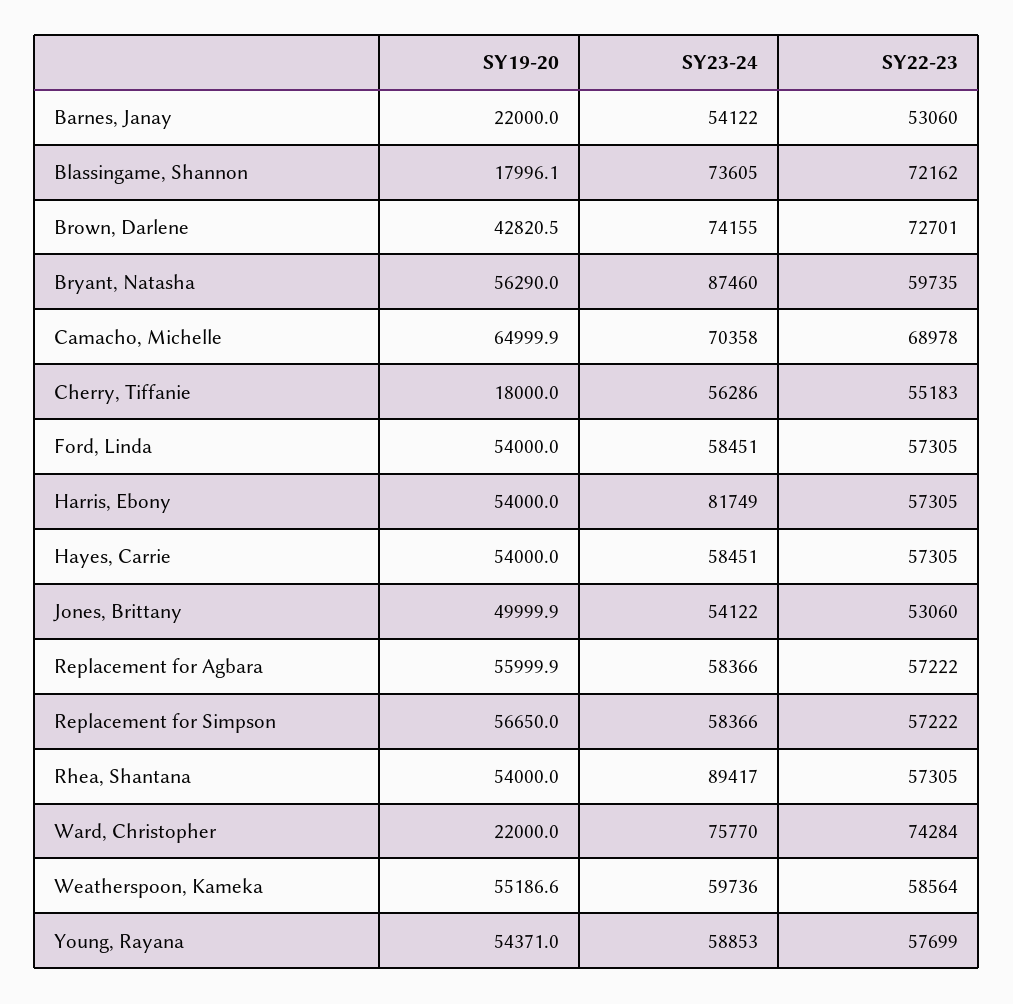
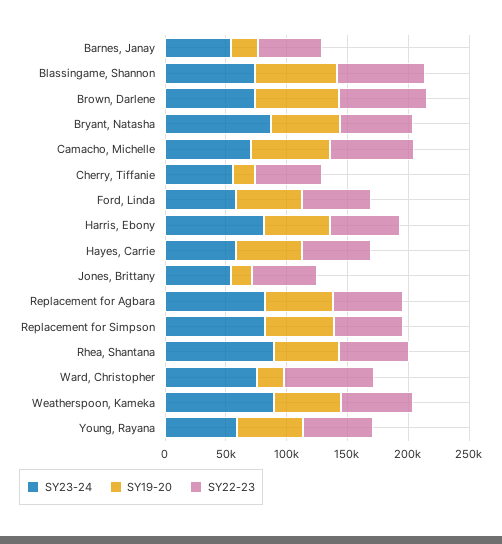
  {
    "SY19-20": {
      "Barnes, Janay": 22000,
-     "Blassingame, Shannon": 17996.1,
+     "Blassingame, Shannon": 70000,
-     "Brown, Darlene": 42820.5,
+     "Brown, Darlene": 70000,
      "Bryant, Natasha": 56290,
      "Camacho, Michelle": 64999.9,
      "Cherry, Tiffanie": 18000,
      "Ford, Linda": 54000,
      "Harris, Ebony": 54000,
      "Hayes, Carrie": 54000,
-     "Jones, Brittany": 49999.9,
+     "Jones, Brittany": 20000,
      "Replacement for Agbara": 55999.9,
      "Replacement for Simpson": 56650,
      "Rhea, Shantana": 54000,
      "Ward, Christopher": 22000,
      "Weatherspoon, Kameka": 55186.6,
      "Young, Rayana": 54371
    },
    "SY23-24": {
      "Barnes, Janay": 54122,
      "Blassingame, Shannon": 73605,
      "Brown, Darlene": 74155,
      "Bryant, Natasha": 87460,
      "Camacho, Michelle": 70358,
      "Cherry, Tiffanie": 56286,
      "Ford, Linda": 58451,
      "Harris, Ebony": 81749,
      "Hayes, Carrie": 58451,
      "Jones, Brittany": 54122,
-     "Replacement for Agbara": 58366,
+     "Replacement for Agbara": 80000,
-     "Replacement for Simpson": 58366,
+     "Replacement for Simpson": 80000,
      "Rhea, Shantana": 89417,
      "Ward, Christopher": 75770,
-     "Weatherspoon, Kameka": 59736,
+     "Weatherspoon, Kameka": 90000,
      "Young, Rayana": 58853
    },
    "SY22-23": {
      "Barnes, Janay": 53060,
      "Blassingame, Shannon": 72162,
      "Brown, Darlene": 72701,
      "Bryant, Natasha": 59735,
      "Camacho, Michelle": 68978,
      "Cherry, Tiffanie": 55183,
      "Ford, Linda": 57305,
      "Harris, Ebony": 57305,
      "Hayes, Carrie": 57305,
      "Jones, Brittany": 53060,
      "Replacement for Agbara": 57222,
      "Replacement for Simpson": 57222,
      "Rhea, Shantana": 57305,
      "Ward, Christopher": 74284,
      "Weatherspoon, Kameka": 58564,
      "Young, Rayana": 57699
    }
  }

